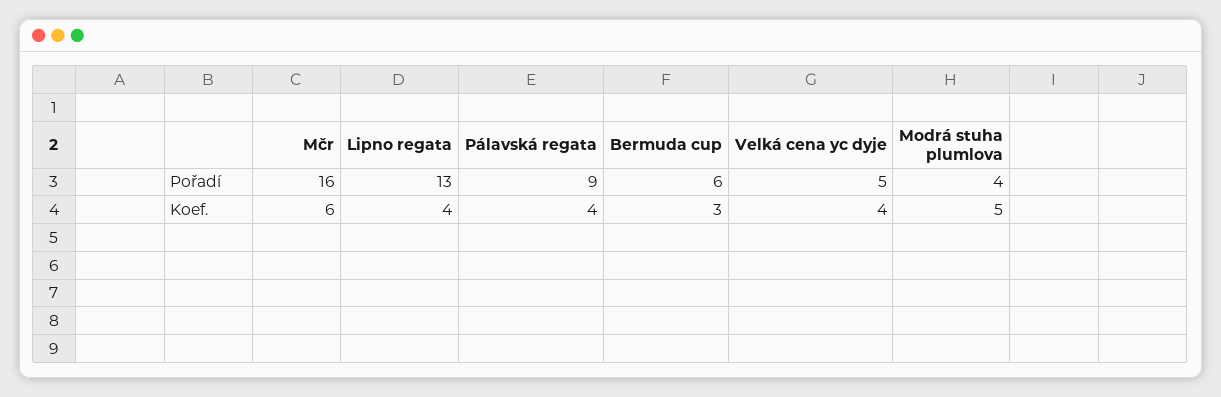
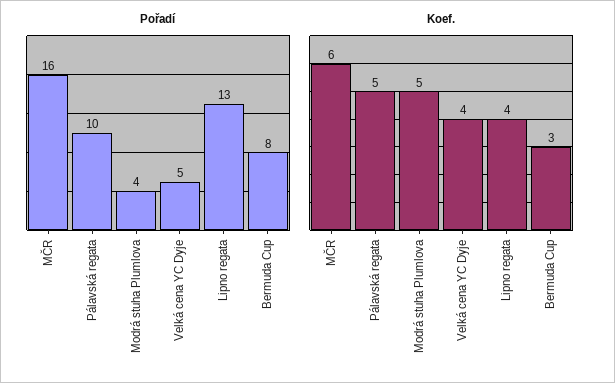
  {
    "Pořadí": {
      "Mčr": 16,
      "Lipno regata": 13,
-     "Pálavská regata": 9,
+     "Pálavská regata": 10,
-     "Bermuda cup": 6,
+     "Bermuda cup": 8,
      "Velká cena yc dyje": 5,
      "Modrá stuha plumlova": 4
    },
    "Koef.": {
      "Mčr": 6,
      "Lipno regata": 4,
-     "Pálavská regata": 4,
+     "Pálavská regata": 5,
      "Bermuda cup": 3,
      "Velká cena yc dyje": 4,
      "Modrá stuha plumlova": 5
    }
  }

